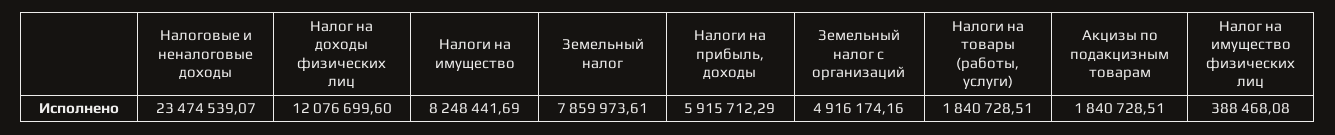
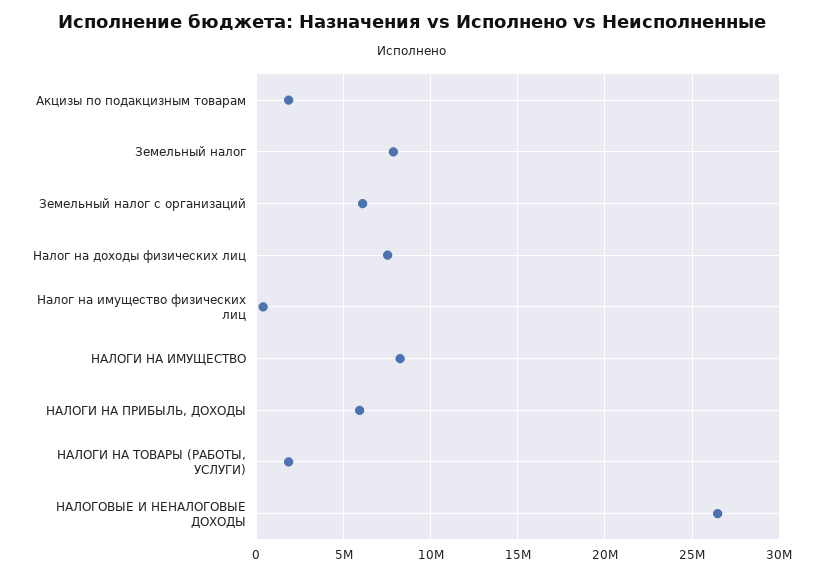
  {
-   "Налоговые и неналоговые доходы": 23474539.07,
+   "Налоговые и неналоговые доходы": 26500000,
-   "Налог на доходы физических лиц": 12076699.6,
+   "Налог на доходы физических лиц": 7500000,
    "Налоги на имущество": 8248441.69,
    "Земельный налог": 7859973.61,
    "Налоги на прибыль, доходы": 5915712.29,
-   "Земельный налог с организаций": 4916174.16,
+   "Земельный налог с организаций": 6000000,
    "Налоги на товары (работы, услуги)": 1840728.51,
    "Акцизы по подакцизным товарам": 1840728.51,
    "Налог на имущество физических лиц": 388468.08
  }

